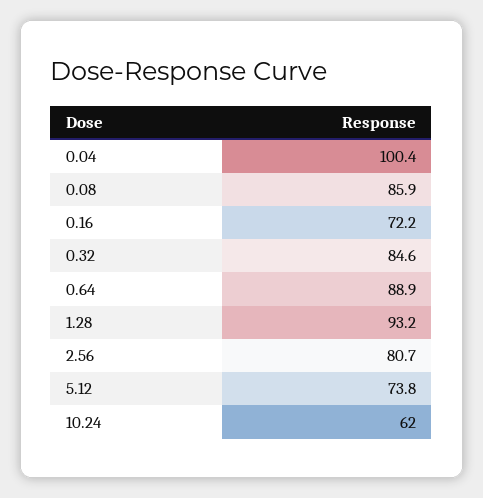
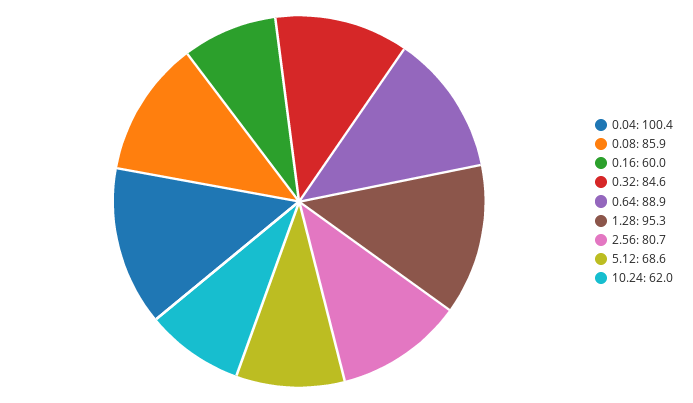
  {
    "0.04": 100.4,
    "0.08": 85.9,
-   "0.16": 72.2,
+   "0.16": 60,
    "0.32": 84.6,
    "0.64": 88.9,
-   "1.28": 93.2,
+   "1.28": 95.3,
    "2.56": 80.7,
-   "5.12": 73.8,
+   "5.12": 68.6,
    "10.24": 62
  }

